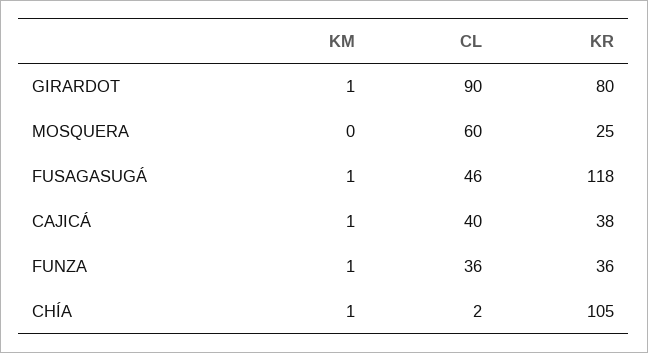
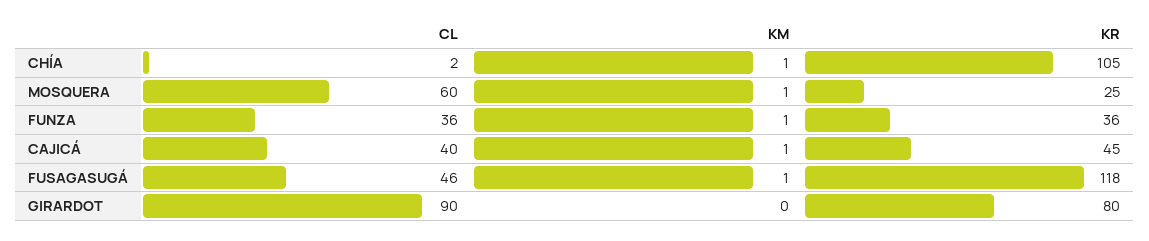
  {
    "KM": {
-     "GIRARDOT": 1,
+     "GIRARDOT": 0,
-     "MOSQUERA": 0,
+     "MOSQUERA": 1,
      "FUSAGASUGÁ": 1,
      "CAJICÁ": 1,
      "FUNZA": 1,
      "CHÍA": 1
    },
    "CL": {
      "GIRARDOT": 90,
      "MOSQUERA": 60,
      "FUSAGASUGÁ": 46,
      "CAJICÁ": 40,
      "FUNZA": 36,
      "CHÍA": 2
    },
    "KR": {
      "GIRARDOT": 80,
      "MOSQUERA": 25,
      "FUSAGASUGÁ": 118,
-     "CAJICÁ": 38,
+     "CAJICÁ": 45,
      "FUNZA": 36,
      "CHÍA": 105
    }
  }

